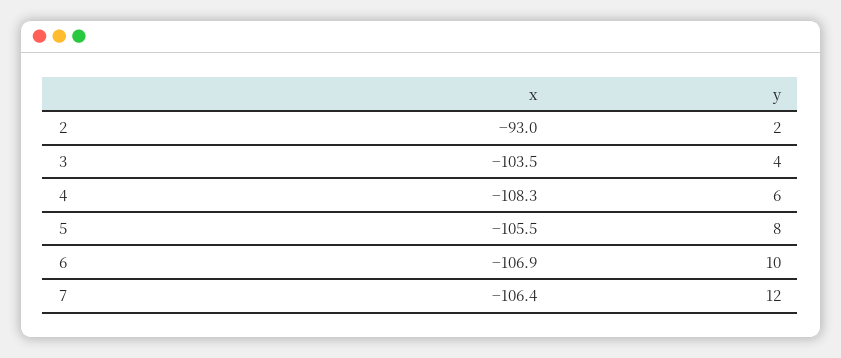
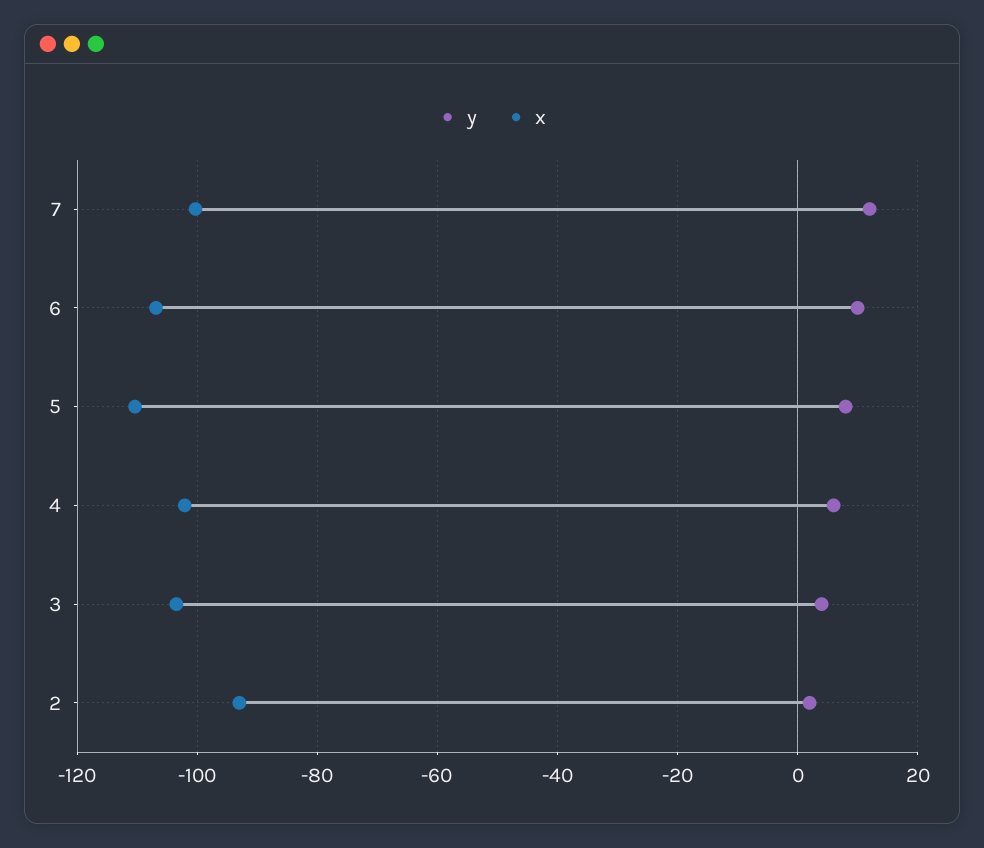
  {
    "x": {
      "2": -93,
      "3": -103.5,
-     "4": -108.3,
+     "4": -102,
-     "5": -105.5,
+     "5": -110,
      "6": -106.9,
-     "7": -106.4
+     "7": -100
    },
    "y": {
      "2": 2,
      "3": 4,
      "4": 6,
      "5": 8,
      "6": 10,
      "7": 12
    }
  }

